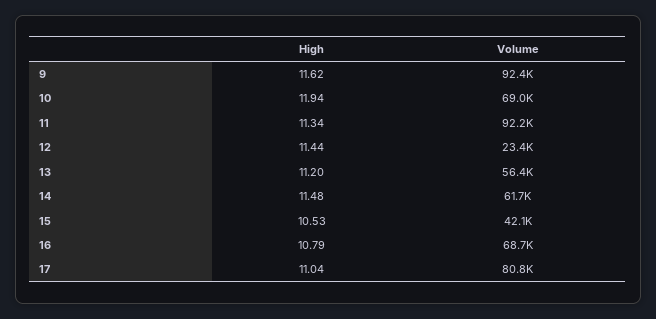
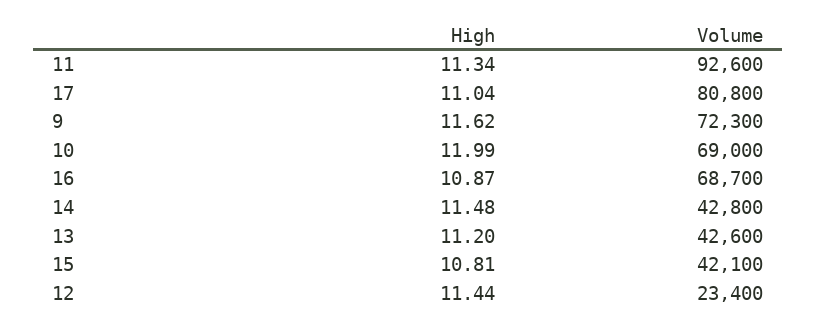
  {
    "High": {
      "9": 11.62,
-     "10": 11.94,
+     "10": 11.99,
      "11": 11.34,
      "12": 11.44,
      "13": 11.2,
      "14": 11.48,
-     "15": 10.53,
+     "15": 10.81,
-     "16": 10.79,
+     "16": 10.87,
      "17": 11.04
    },
    "Volume": {
-     "9": 92400,
+     "9": 72300,
      "10": 69000,
-     "11": 92200,
+     "11": 92600,
      "12": 23400,
-     "13": 56400,
+     "13": 42600,
-     "14": 61700,
+     "14": 42800,
      "15": 42100,
      "16": 68700,
      "17": 80800
    }
  }

